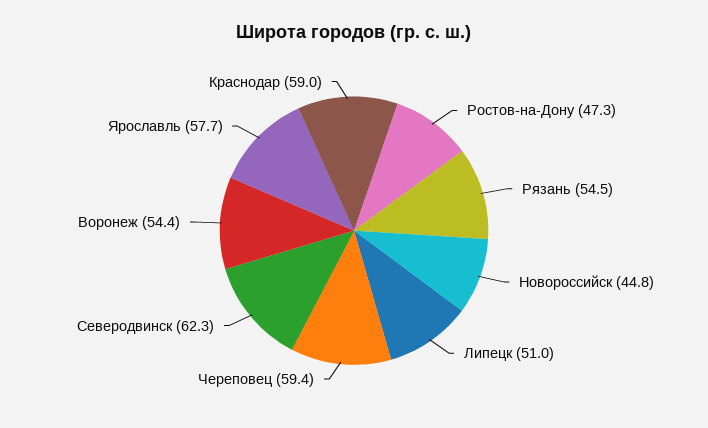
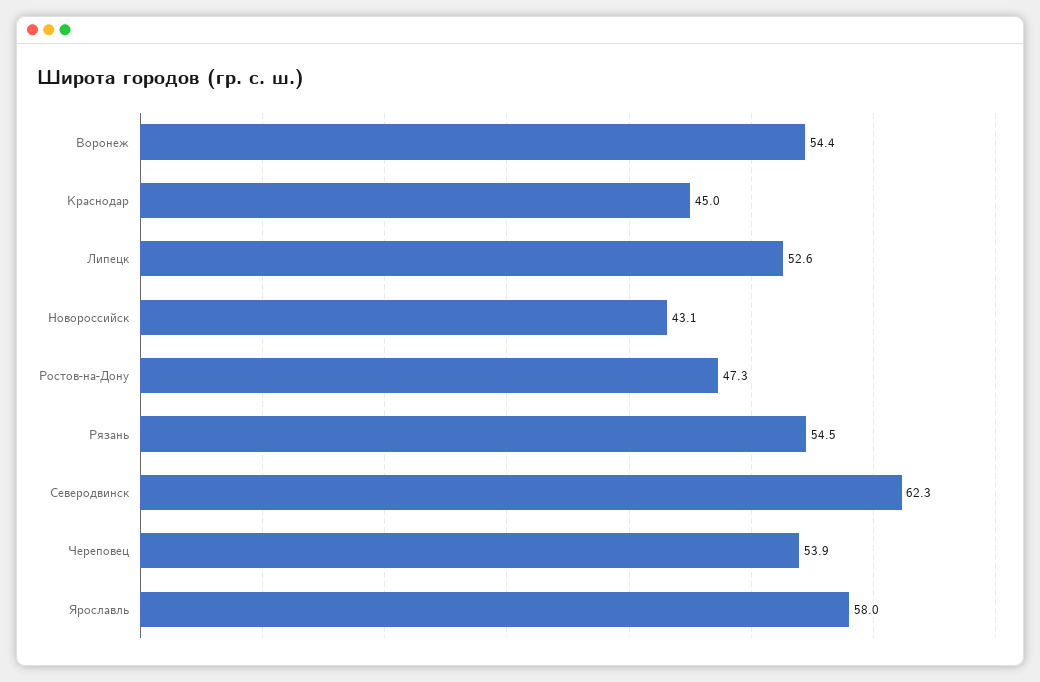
  {
    "Ростов-на-Дону": 47.3,
    "Рязань": 54.5,
-   "Новороссийск": 44.8,
+   "Новороссийск": 43.1,
-   "Липецк": 51,
+   "Липецк": 52.6,
-   "Череповец": 59.4,
+   "Череповец": 53.9,
    "Северодвинск": 62.3,
    "Воронеж": 54.4,
-   "Ярославль": 57.7,
+   "Ярославль": 58,
-   "Краснодар": 59
+   "Краснодар": 45
  }

